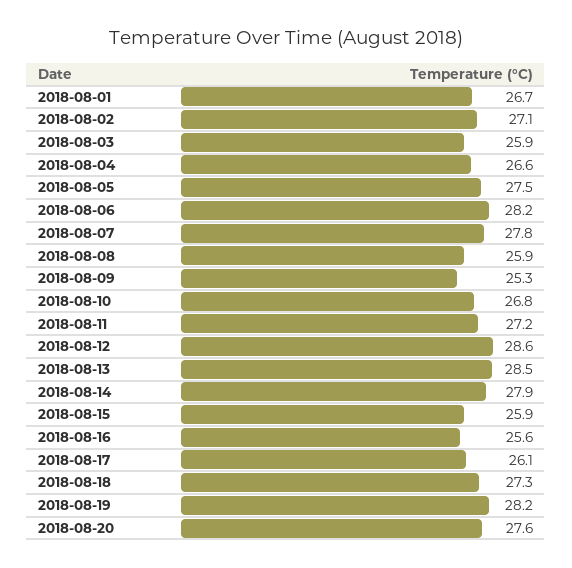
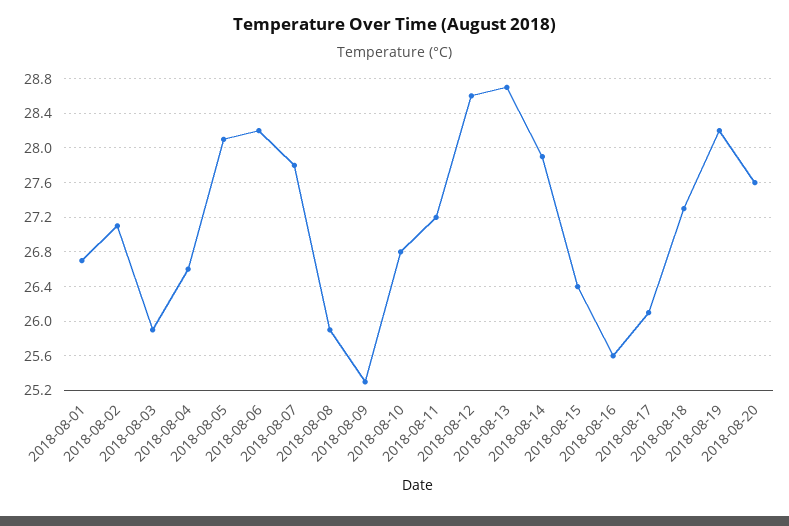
  {
    "2018-08-01": 26.7,
    "2018-08-02": 27.1,
    "2018-08-03": 25.9,
    "2018-08-04": 26.6,
-   "2018-08-05": 27.5,
+   "2018-08-05": 28.1,
    "2018-08-06": 28.2,
    "2018-08-07": 27.8,
    "2018-08-08": 25.9,
    "2018-08-09": 25.3,
    "2018-08-10": 26.8,
    "2018-08-11": 27.2,
    "2018-08-12": 28.6,
-   "2018-08-13": 28.5,
+   "2018-08-13": 28.7,
    "2018-08-14": 27.9,
-   "2018-08-15": 25.9,
+   "2018-08-15": 26.4,
    "2018-08-16": 25.6,
    "2018-08-17": 26.1,
    "2018-08-18": 27.3,
    "2018-08-19": 28.2,
    "2018-08-20": 27.6
  }

